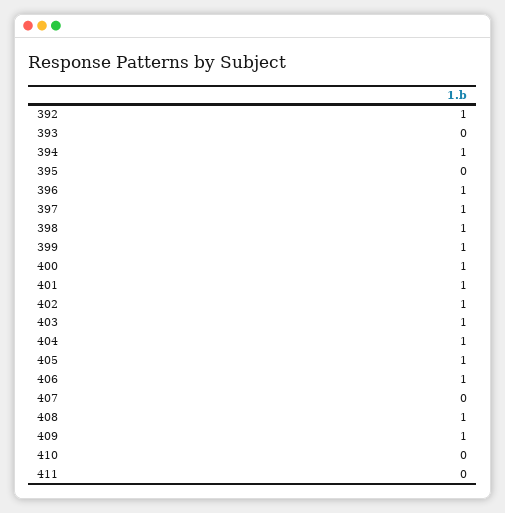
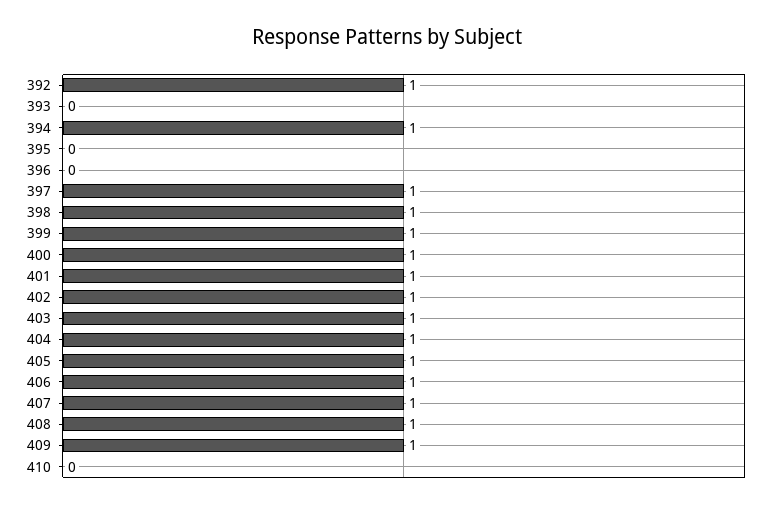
  {
    "392": 1,
    "393": 0,
    "394": 1,
    "395": 0,
-   "396": 1,
+   "396": 0,
    "397": 1,
    "398": 1,
    "399": 1,
    "400": 1,
    "401": 1,
    "402": 1,
    "403": 1,
    "404": 1,
    "405": 1,
    "406": 1,
-   "407": 0,
+   "407": 1,
    "408": 1,
    "409": 1,
-   "410": 0,
+   "410": 0
-   "411": 0
  }

